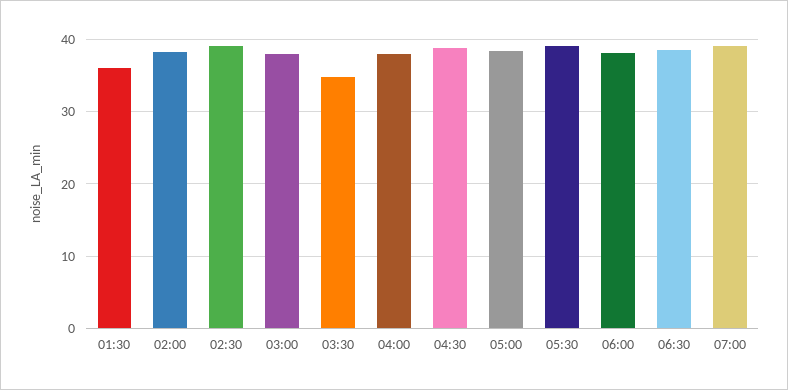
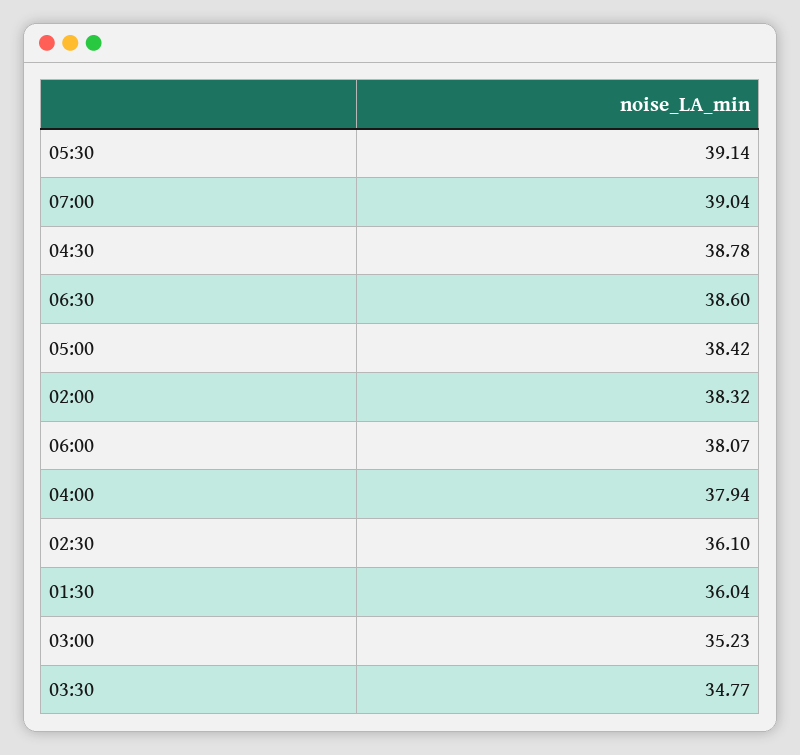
  {
    "01:30": 36.04,
    "02:00": 38.32,
-   "02:30": 39,
+   "02:30": 36.1,
-   "03:00": 38,
+   "03:00": 35.23,
    "03:30": 34.77,
    "04:00": 37.94,
    "04:30": 38.78,
    "05:00": 38.42,
    "05:30": 39.14,
    "06:00": 38.07,
    "06:30": 38.6,
    "07:00": 39.04
  }

